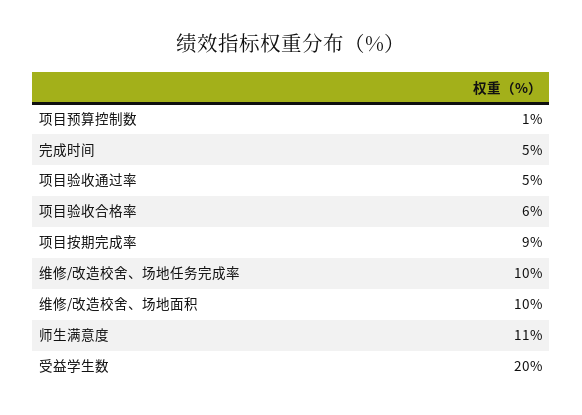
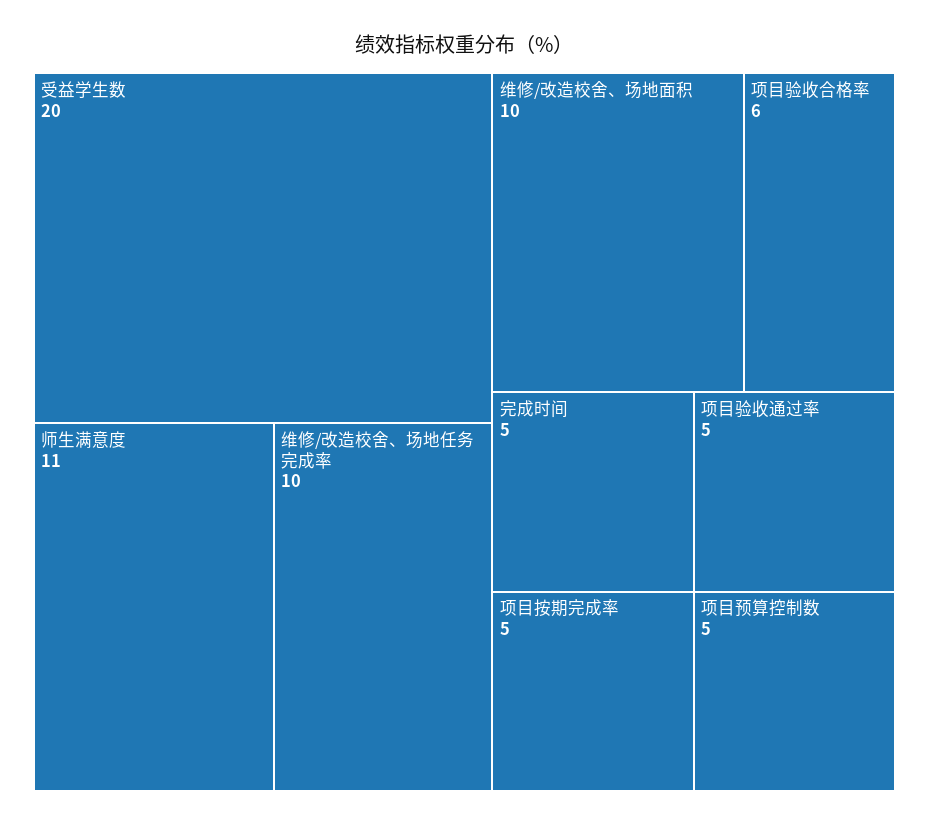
  {
-   "项目预算控制数": 1,
+   "项目预算控制数": 5,
    "完成时间": 5,
    "项目验收通过率": 5,
    "项目验收合格率": 6,
-   "项目按期完成率": 9,
+   "项目按期完成率": 5,
    "维修/改造校舍、场地任务完成率": 10,
    "维修/改造校舍、场地面积": 10,
    "师生满意度": 11,
    "受益学生数": 20
  }

